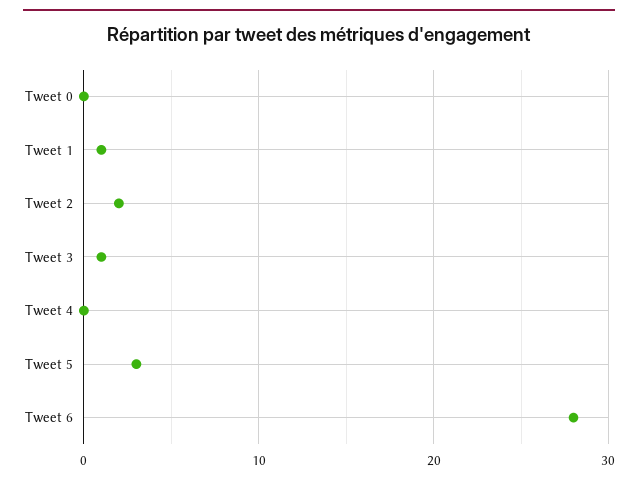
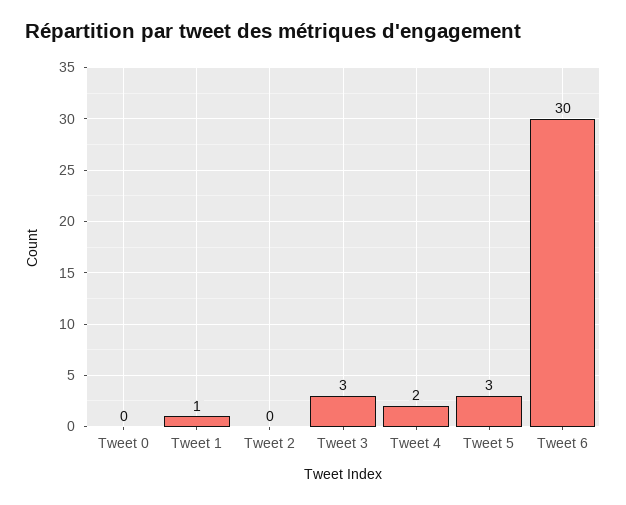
  {
    "Tweet 0": 0,
    "Tweet 1": 1,
-   "Tweet 2": 2,
+   "Tweet 2": 0,
-   "Tweet 3": 1,
+   "Tweet 3": 3,
-   "Tweet 4": 0,
+   "Tweet 4": 2,
    "Tweet 5": 3,
-   "Tweet 6": 28
+   "Tweet 6": 30
  }

